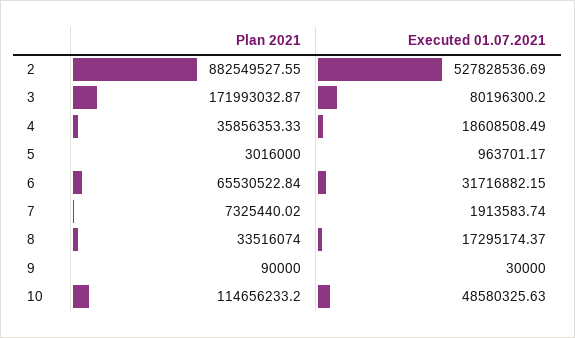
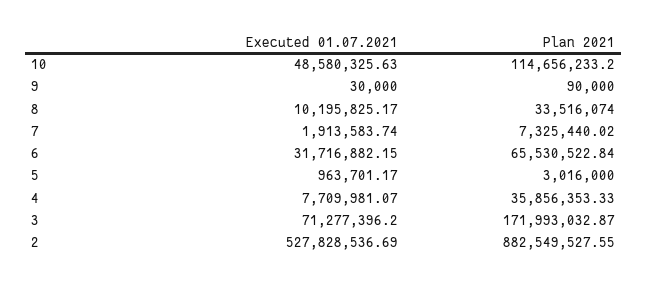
  {
    "Plan 2021": {
      "2": 882549527.55,
      "3": 171993032.87,
      "4": 35856353.33,
      "5": 3016000,
      "6": 65530522.84,
      "7": 7325440.02,
      "8": 33516074,
      "9": 90000,
      "10": 114656233.2
    },
    "Executed 01.07.2021": {
      "2": 527828536.69,
-     "3": 80196300.2,
+     "3": 71277396.2,
-     "4": 18608508.49,
+     "4": 7709981.07,
      "5": 963701.17,
      "6": 31716882.15,
      "7": 1913583.74,
-     "8": 17295174.37,
+     "8": 10195825.17,
      "9": 30000,
      "10": 48580325.63
    }
  }

